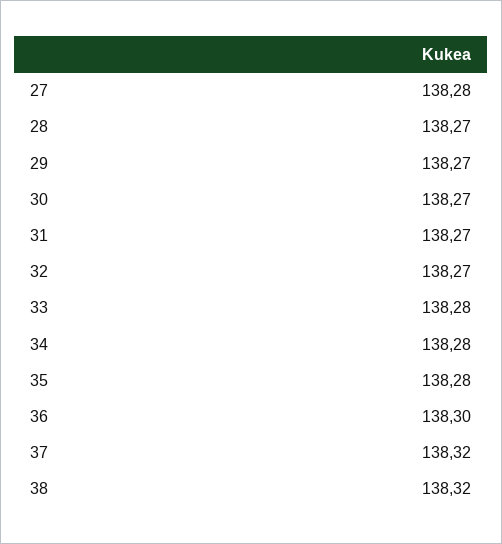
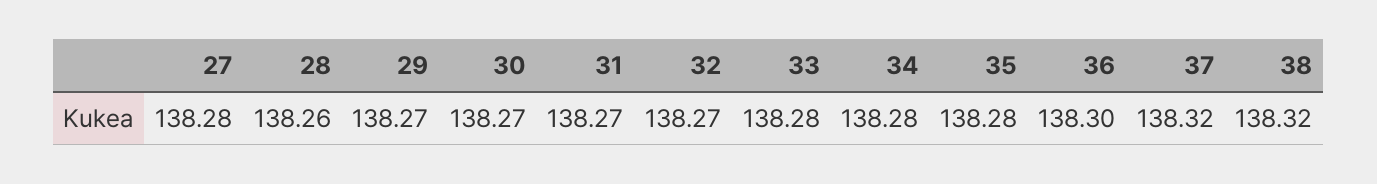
  {
    "27": 138.28,
-   "28": 138.27,
+   "28": 138.26,
    "29": 138.27,
    "30": 138.27,
    "31": 138.27,
    "32": 138.27,
    "33": 138.28,
    "34": 138.28,
    "35": 138.28,
    "36": 138.3,
    "37": 138.32,
    "38": 138.32
  }

